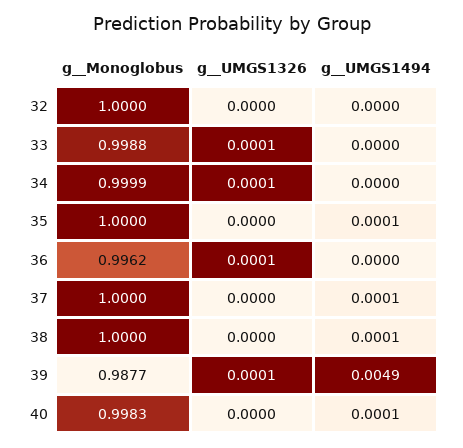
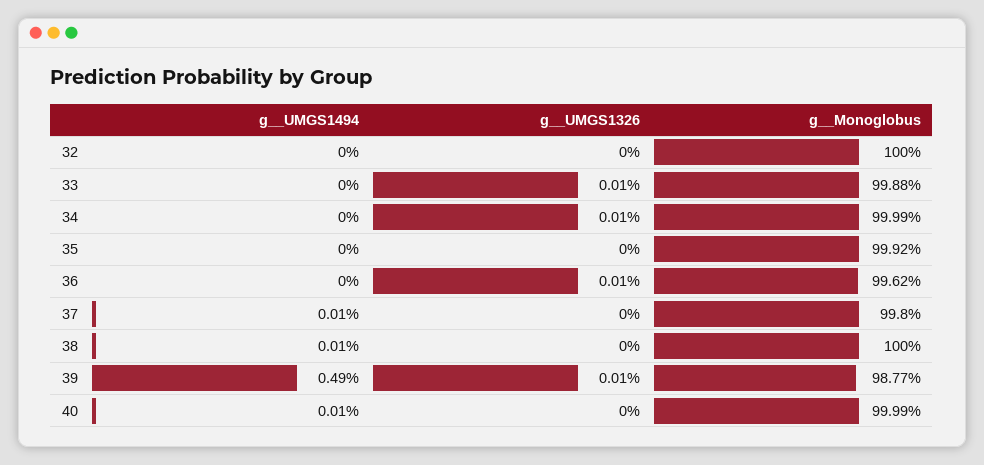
  {
    "g__Monoglobus": {
      "32": 1,
      "33": 0.9988,
      "34": 0.9999,
-     "35": 1,
+     "35": 0.9992,
      "36": 0.9962,
-     "37": 1,
+     "37": 0.998,
      "38": 1,
      "39": 0.9877,
-     "40": 0.9983
+     "40": 0.9999
    },
    "g__UMGS1326": {
      "32": 0,
      "33": 0.0001,
      "34": 0.0001,
      "35": 0,
      "36": 0.0001,
      "37": 0,
      "38": 0,
      "39": 0.0001,
      "40": 0
    },
    "g__UMGS1494": {
      "32": 0,
      "33": 0,
      "34": 0,
-     "35": 0.0001,
+     "35": 0,
      "36": 0,
      "37": 0.0001,
      "38": 0.0001,
      "39": 0.0049,
      "40": 0.0001
    }
  }

